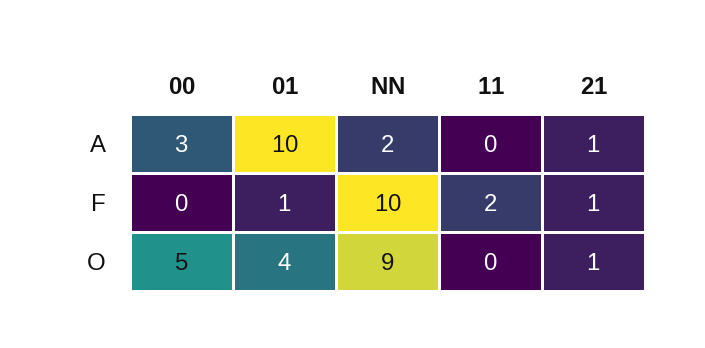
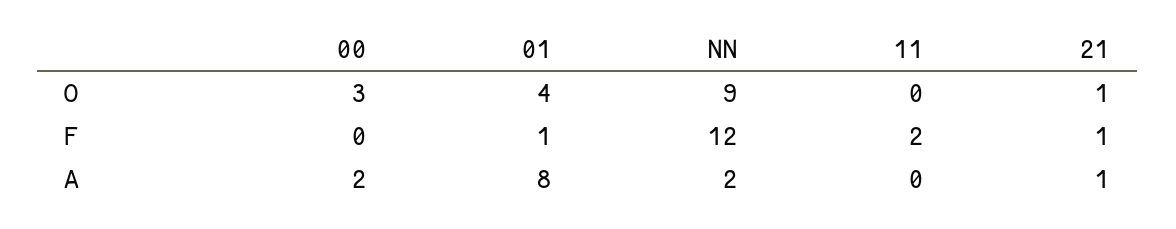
  {
    "00": {
-     "A": 3,
+     "A": 2,
      "F": 0,
-     "O": 5
+     "O": 3
    },
    "01": {
-     "A": 10,
+     "A": 8,
      "F": 1,
      "O": 4
    },
    "NN": {
      "A": 2,
-     "F": 10,
+     "F": 12,
      "O": 9
    },
    "11": {
      "A": 0,
      "F": 2,
      "O": 0
    },
    "21": {
      "A": 1,
      "F": 1,
      "O": 1
    }
  }

